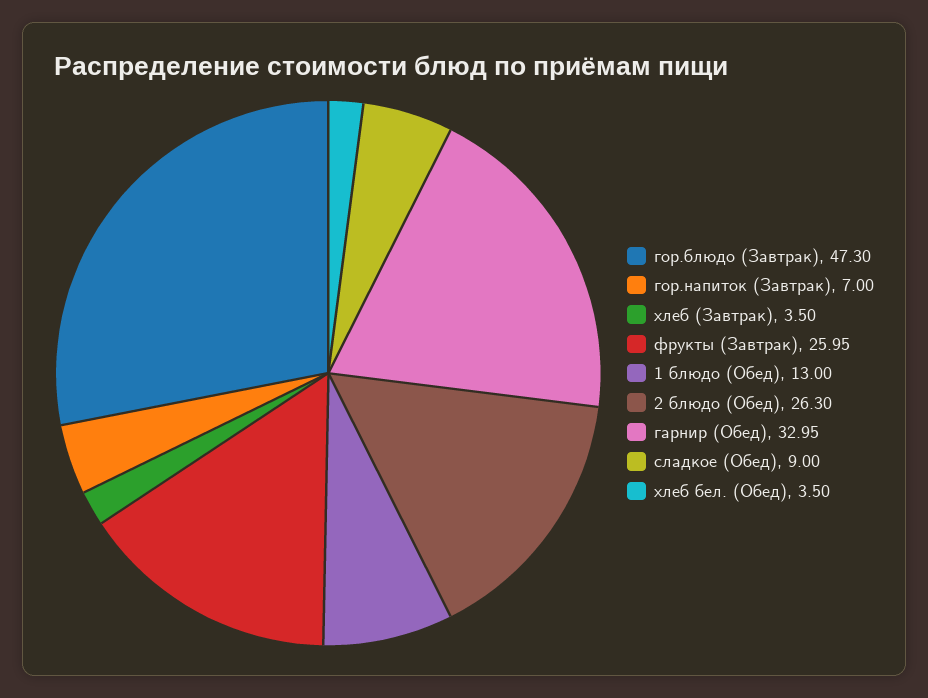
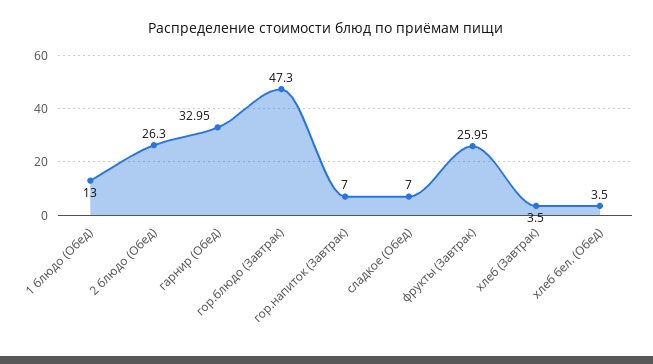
  {
    "гор.блюдо (Завтрак)": 47.3,
    "гор.напиток (Завтрак)": 7,
    "хлеб (Завтрак)": 3.5,
    "фрукты (Завтрак)": 25.95,
    "1 блюдо (Обед)": 13,
    "2 блюдо (Обед)": 26.3,
    "гарнир (Обед)": 32.95,
-   "сладкое (Обед)": 9,
+   "сладкое (Обед)": 7,
    "хлеб бел. (Обед)": 3.5
  }

